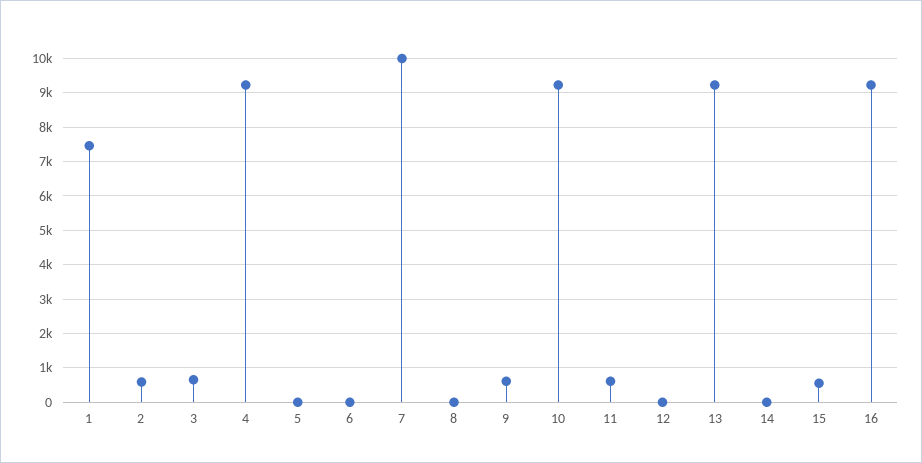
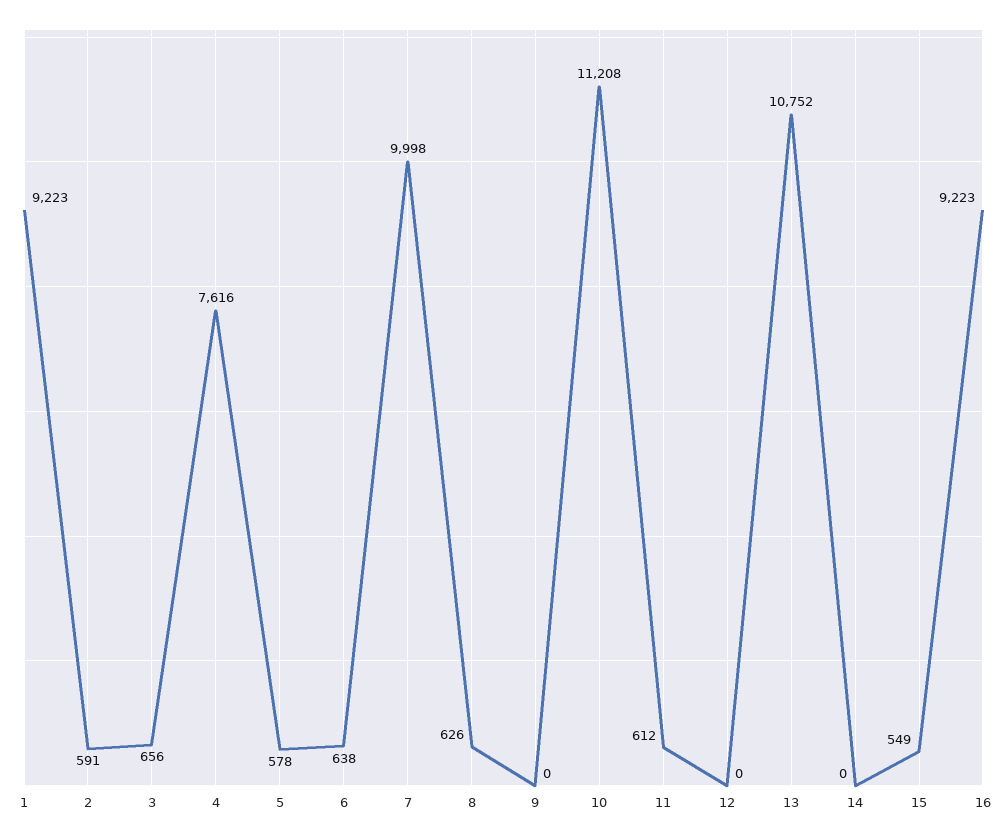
  {
-   "1": 7400,
+   "1": 9223,
    "2": 591,
    "3": 656,
-   "4": 9200,
+   "4": 7616,
-   "5": 0,
+   "5": 578,
-   "6": 0,
+   "6": 638,
    "7": 9998,
-   "8": 0,
+   "8": 626,
-   "9": 600,
+   "9": 0,
-   "10": 9200,
+   "10": 11208,
    "11": 612,
    "12": 0,
-   "13": 9200,
+   "13": 10752,
    "14": 0,
    "15": 549,
    "16": 9223
  }

